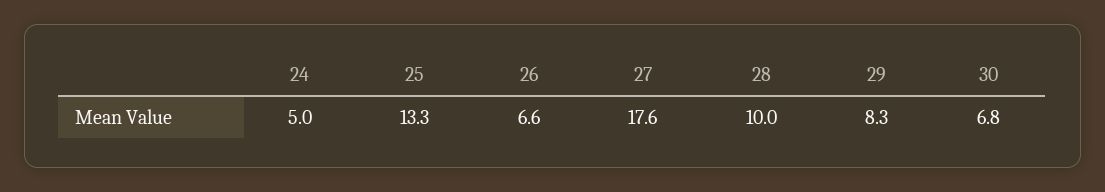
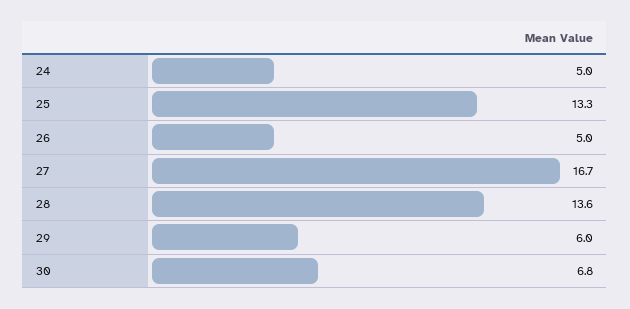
  {
    "24": 5,
    "25": 13.3,
-   "26": 6.6,
+   "26": 5,
-   "27": 17.6,
+   "27": 16.7,
-   "28": 10,
+   "28": 13.6,
-   "29": 8.3,
+   "29": 6,
    "30": 6.8
  }

